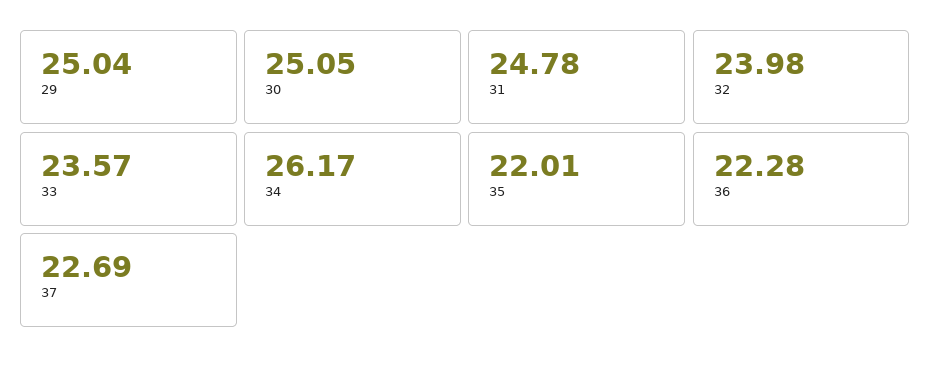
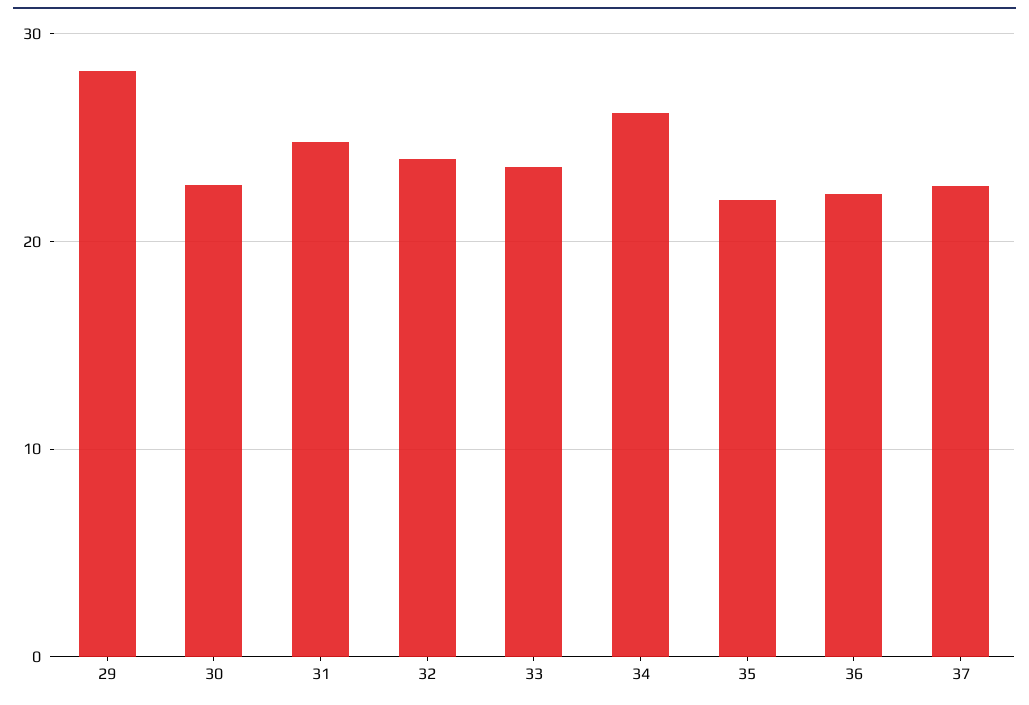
  {
-   "29": 25.04,
+   "29": 28,
-   "30": 25.05,
+   "30": 23,
    "31": 24.78,
    "32": 23.98,
    "33": 23.57,
    "34": 26.17,
    "35": 22.01,
    "36": 22.28,
    "37": 22.69
  }

